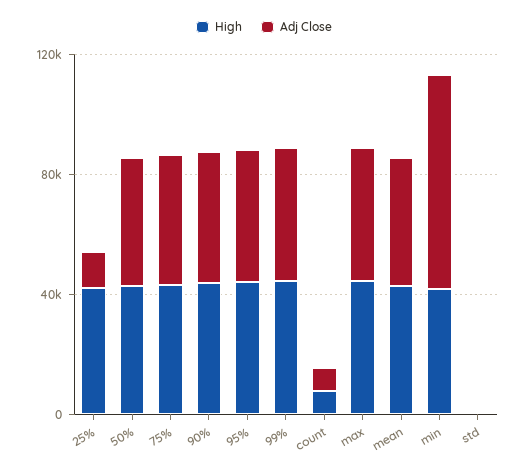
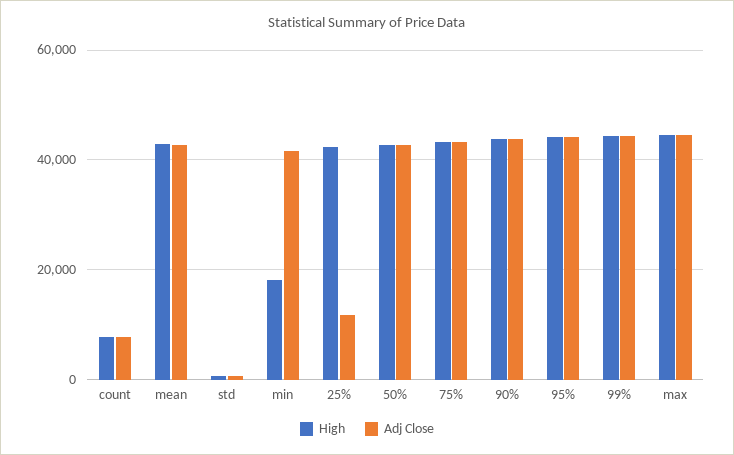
  {
    "High": {
      "25%": 42000,
      "50%": 42000,
      "75%": 44000,
      "90%": 44000,
      "95%": 44000,
      "99%": 44000,
      "count": 8000,
      "max": 44000,
      "mean": 42000,
-     "min": 40000,
+     "min": 18000,
      "std": 0
    },
    "Adj Close": {
      "25%": 12000,
      "50%": 42000,
      "75%": 44000,
      "90%": 44000,
      "95%": 44000,
      "99%": 44000,
      "count": 8000,
      "max": 44000,
      "mean": 42000,
-     "min": 70000,
+     "min": 42000,
      "std": 0
    }
  }

